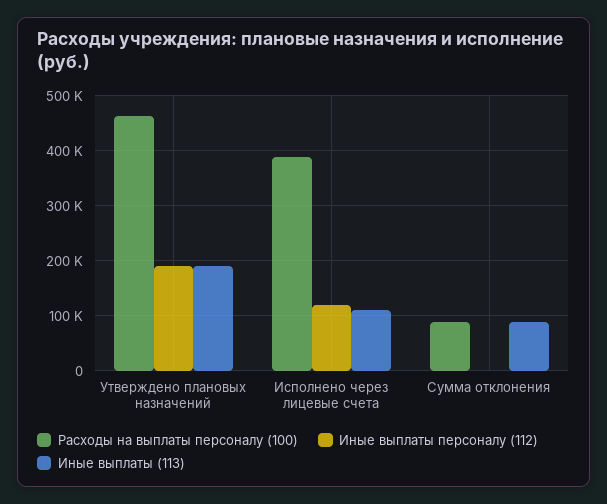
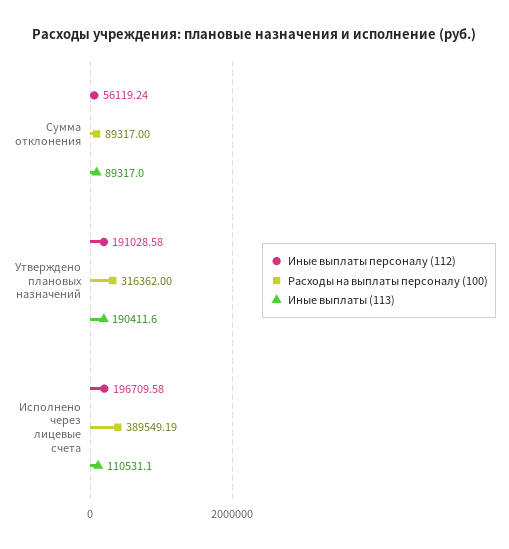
  {
    "Расходы на выплаты персоналу (100)": {
-     "Утверждено плановых назначений": 460000,
+     "Утверждено плановых назначений": 316362,
      "Исполнено через лицевые счета": 389549.19,
      "Сумма отклонения": 89317
    },
    "Иные выплаты персоналу (112)": {
      "Утверждено плановых назначений": 191028.58,
-     "Исполнено через лицевые счета": 120000,
+     "Исполнено через лицевые счета": 196709.58,
-     "Сумма отклонения": 0
+     "Сумма отклонения": 56119.24
    },
    "Иные выплаты (113)": {
      "Утверждено плановых назначений": 190411.6,
      "Исполнено через лицевые счета": 110531.1,
      "Сумма отклонения": 89317
    }
  }

